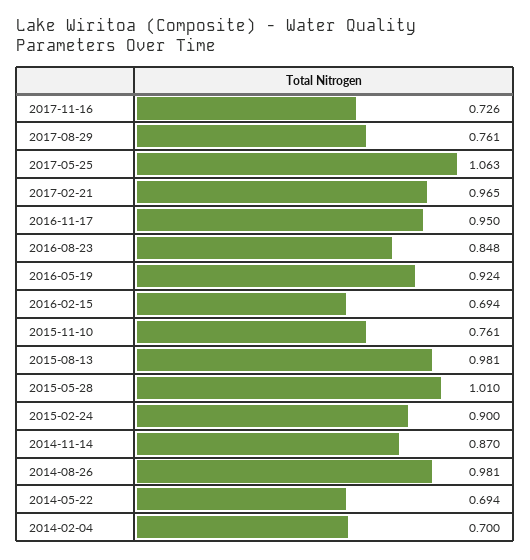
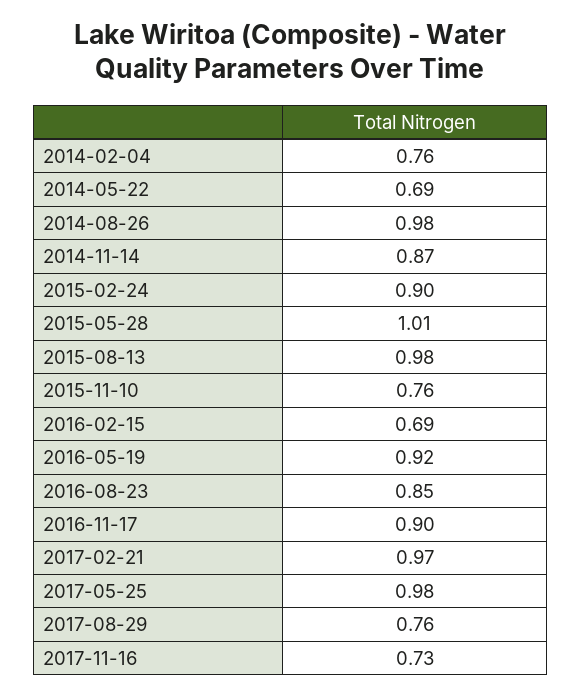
  {
    "2017-11-16": 0.726,
    "2017-08-29": 0.761,
-   "2017-05-25": 1.063,
+   "2017-05-25": 0.98,
    "2017-02-21": 0.965,
-   "2016-11-17": 0.95,
+   "2016-11-17": 0.9,
    "2016-08-23": 0.848,
    "2016-05-19": 0.924,
    "2016-02-15": 0.694,
    "2015-11-10": 0.761,
    "2015-08-13": 0.981,
    "2015-05-28": 1.01,
    "2015-02-24": 0.9,
    "2014-11-14": 0.87,
    "2014-08-26": 0.981,
    "2014-05-22": 0.694,
-   "2014-02-04": 0.7
+   "2014-02-04": 0.76
  }

